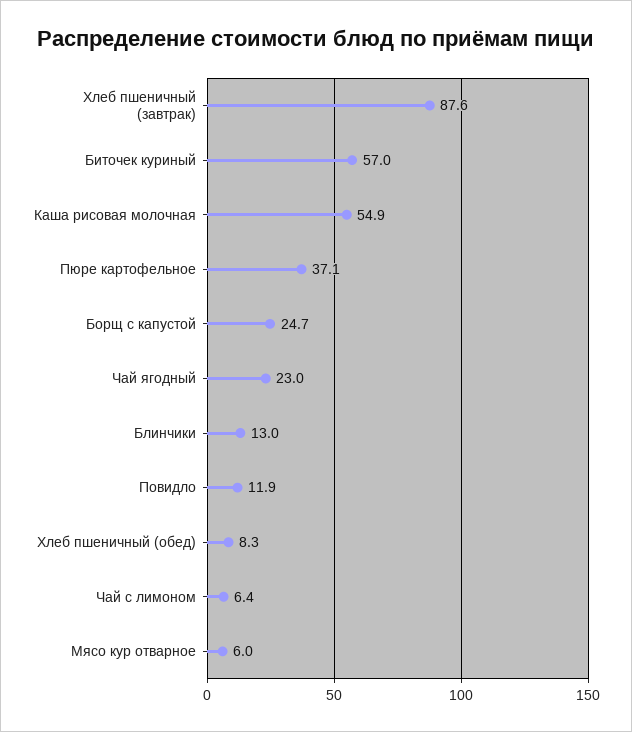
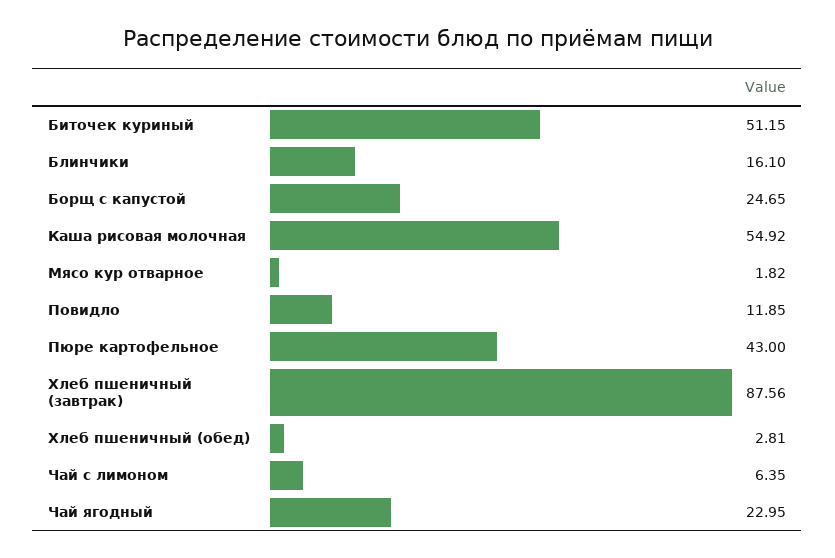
  {
    "Хлеб пшеничный (завтрак)": 87.56,
-   "Биточек куриный": 57,
+   "Биточек куриный": 51.15,
    "Каша рисовая молочная": 54.92,
-   "Пюре картофельное": 37.1,
+   "Пюре картофельное": 43,
    "Борщ с капустой": 24.65,
    "Чай ягодный": 22.95,
-   "Блинчики": 13,
+   "Блинчики": 16.1,
    "Повидло": 11.85,
-   "Хлеб пшеничный (обед)": 8.3,
+   "Хлеб пшеничный (обед)": 2.81,
    "Чай с лимоном": 6.35,
-   "Мясо кур отварное": 6
+   "Мясо кур отварное": 1.82
  }

